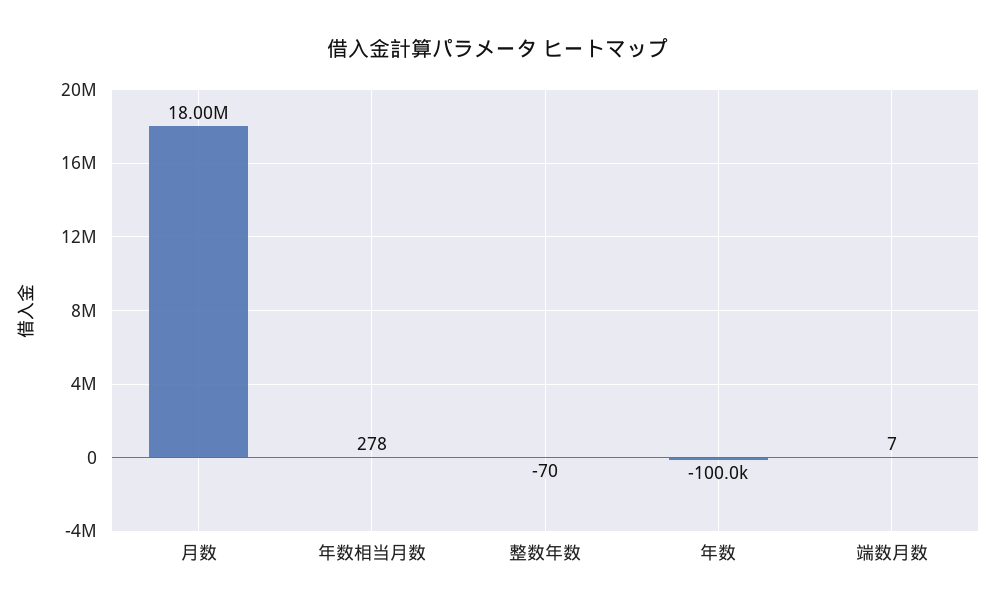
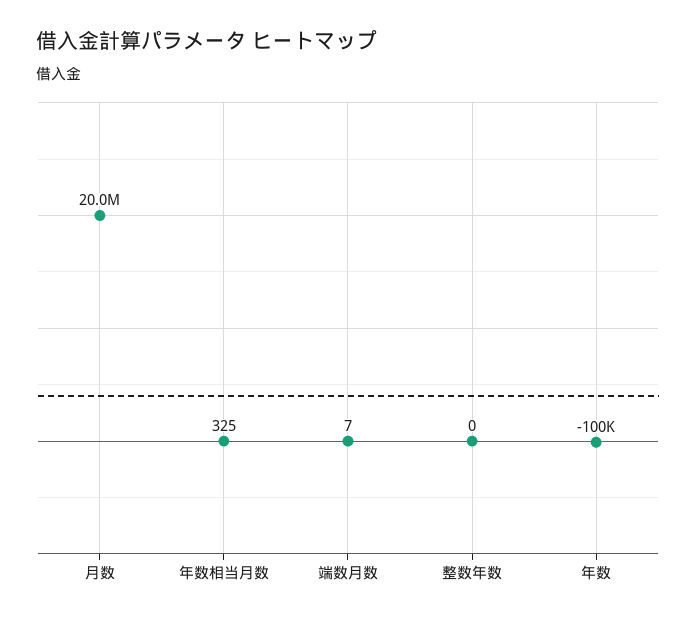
  {
-   "月数": 18000000,
+   "月数": 20000000,
-   "年数相当月数": 278,
+   "年数相当月数": 325,
-   "整数年数": -70,
+   "整数年数": 0,
    "年数": -100000,
    "端数月数": 7
  }

